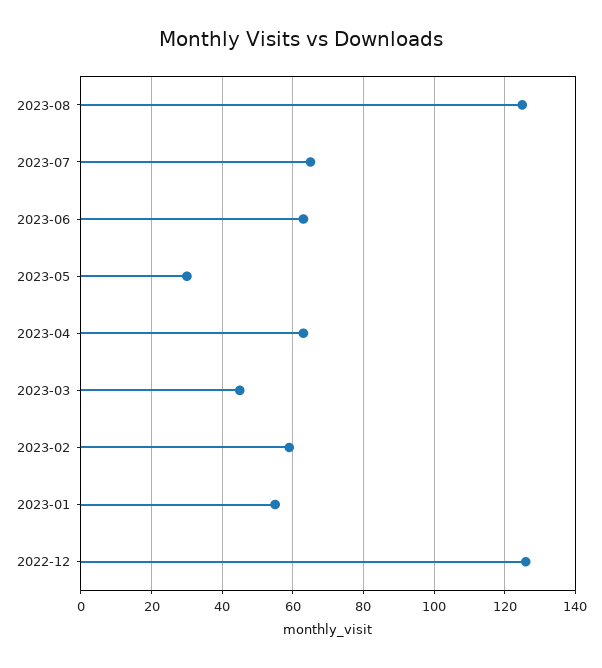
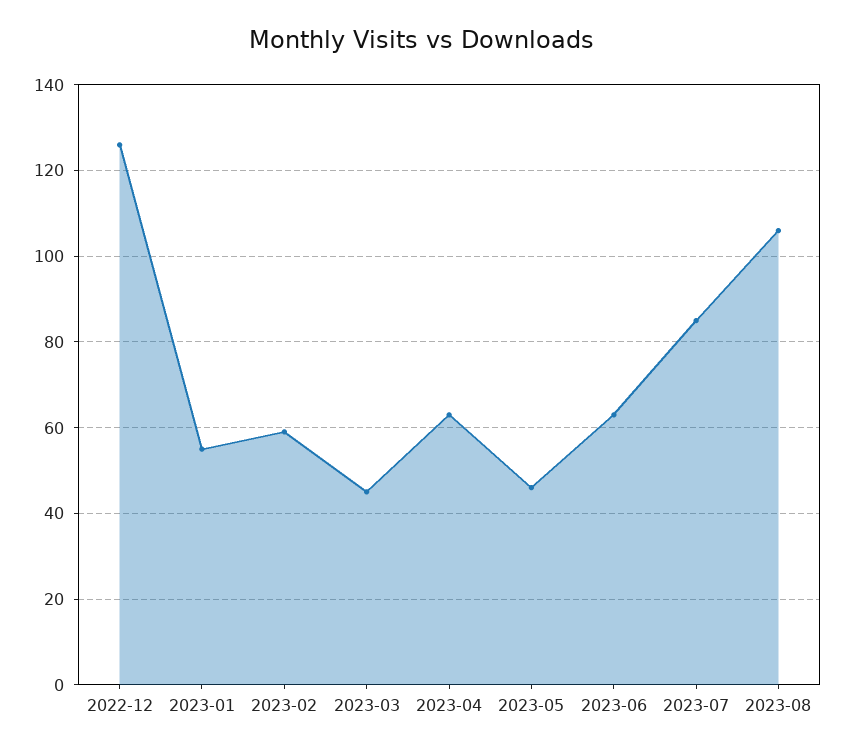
  {
-   "2023-08": 125,
+   "2023-08": 105,
-   "2023-07": 65,
+   "2023-07": 85,
    "2023-06": 65,
-   "2023-05": 30,
+   "2023-05": 45,
    "2023-04": 65,
    "2023-03": 45,
    "2023-02": 60,
    "2023-01": 55,
    "2022-12": 125
  }

